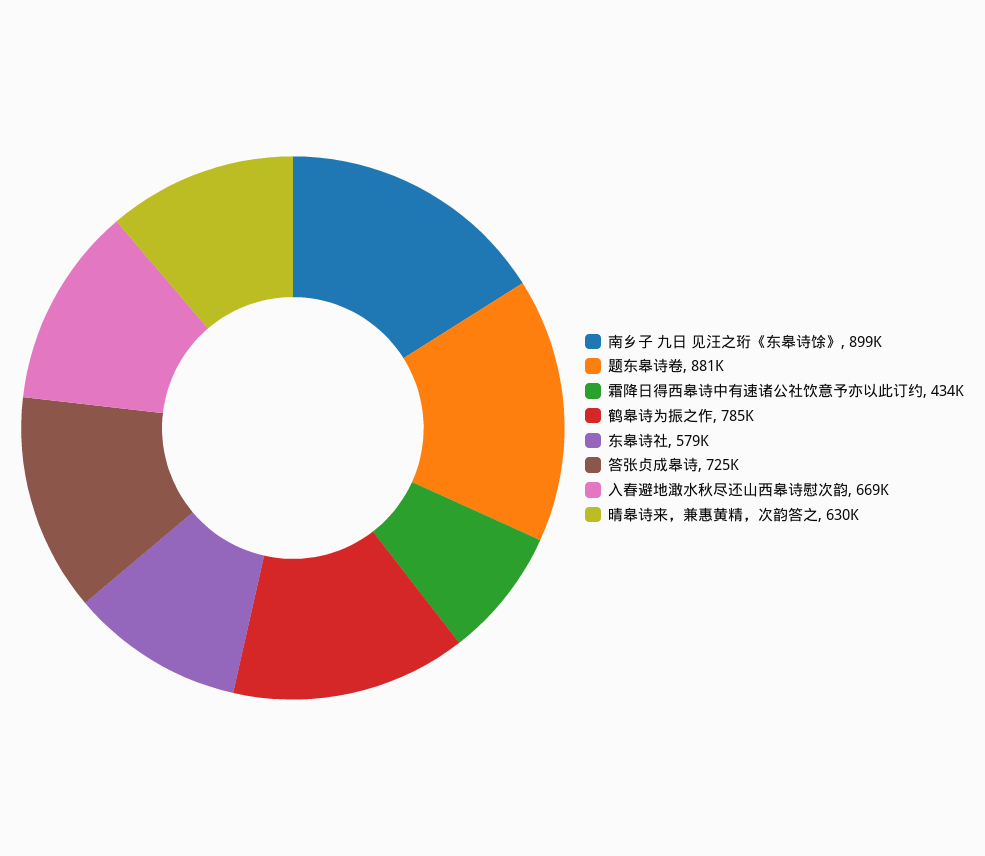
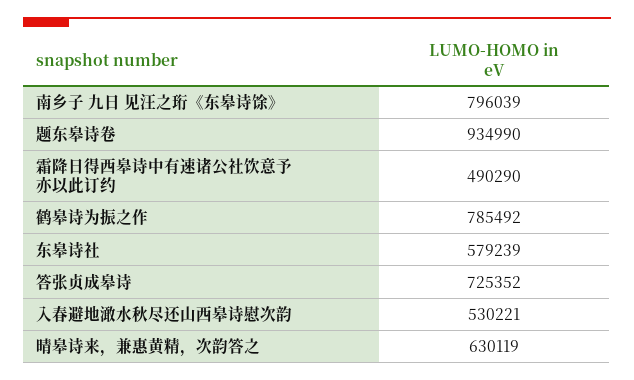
  {
-   "南乡子 九日 见汪之珩《东皋诗馀》": 899000,
+   "南乡子 九日 见汪之珩《东皋诗馀》": 796039,
-   "题东皋诗卷": 881000,
+   "题东皋诗卷": 934990,
-   "霜降日得西皋诗中有速诸公社饮意予亦以此订约": 434000,
+   "霜降日得西皋诗中有速诸公社饮意予亦以此订约": 490290,
    "鹤皋诗为振之作": 785492,
    "东皋诗社": 579239,
    "答张贞成皋诗": 725352,
-   "入春避地澉水秋尽还山西皋诗慰次韵": 669000,
+   "入春避地澉水秋尽还山西皋诗慰次韵": 530221,
    "晴皋诗来，兼惠黄精，次韵答之": 630119
  }

